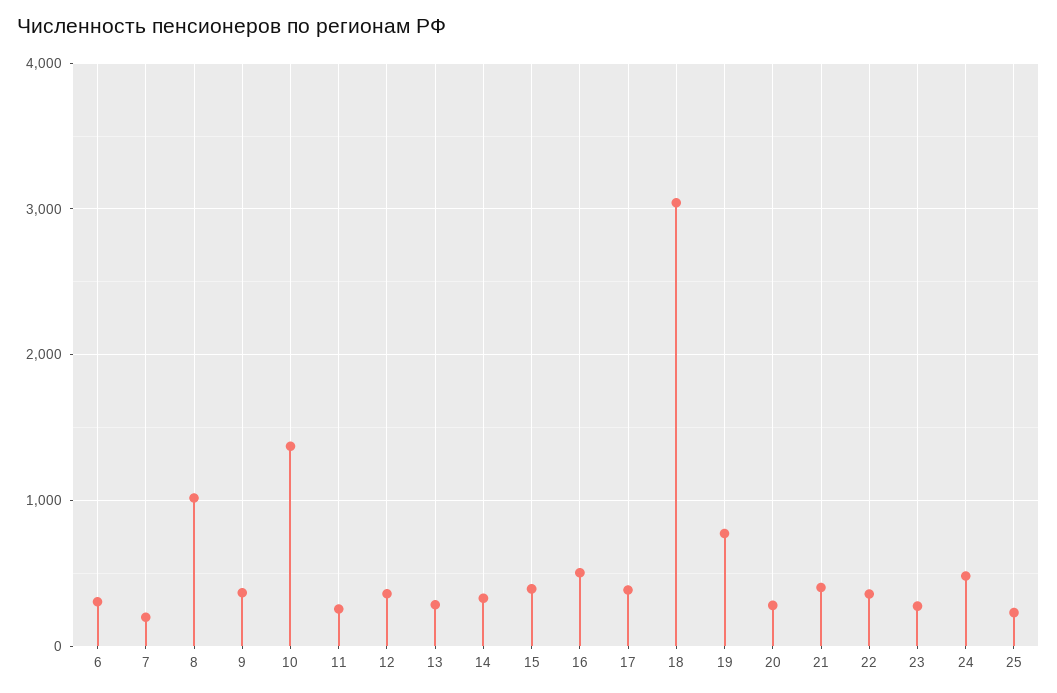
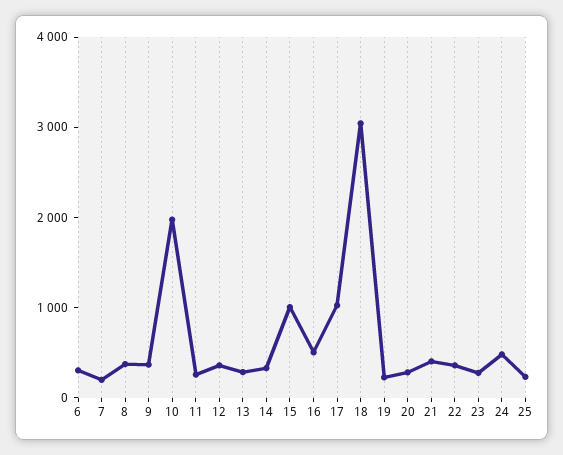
  {
    "6": 300,
    "7": 200,
-   "8": 1000,
+   "8": 400,
    "9": 400,
-   "10": 1400,
+   "10": 2000,
    "11": 300,
    "12": 400,
    "13": 300,
    "14": 300,
-   "15": 400,
+   "15": 1000,
    "16": 500,
-   "17": 400,
+   "17": 1000,
    "18": 3000,
-   "19": 800,
+   "19": 200,
    "20": 300,
    "21": 400,
    "22": 400,
    "23": 300,
    "24": 500,
    "25": 200
  }

